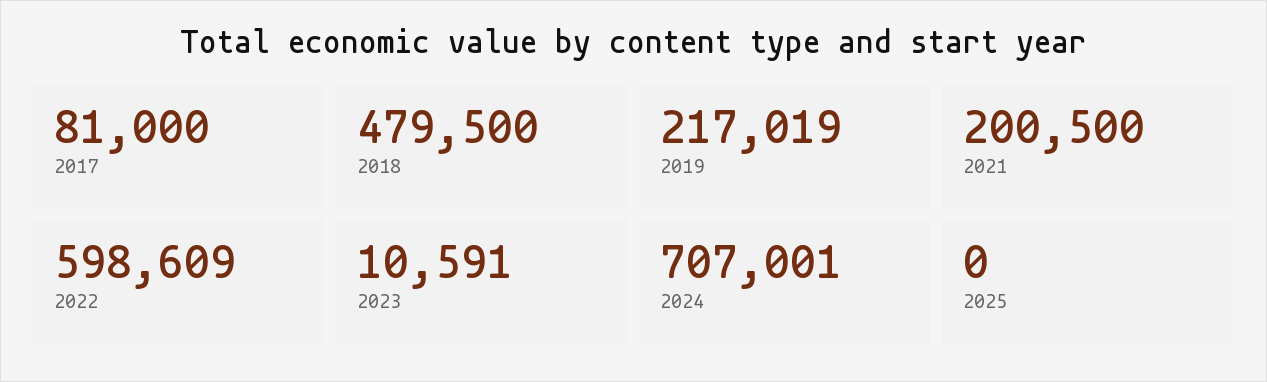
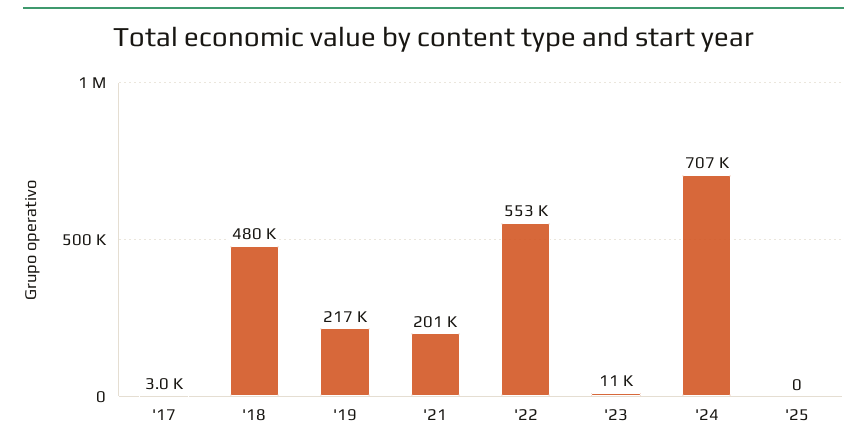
  {
-   "2017": 81000,
+   "2017": 3000,
    "2018": 479500,
    "2019": 217019,
    "2021": 200500,
-   "2022": 598609,
+   "2022": 553000,
    "2023": 10591,
    "2024": 707001,
    "2025": 0
  }

